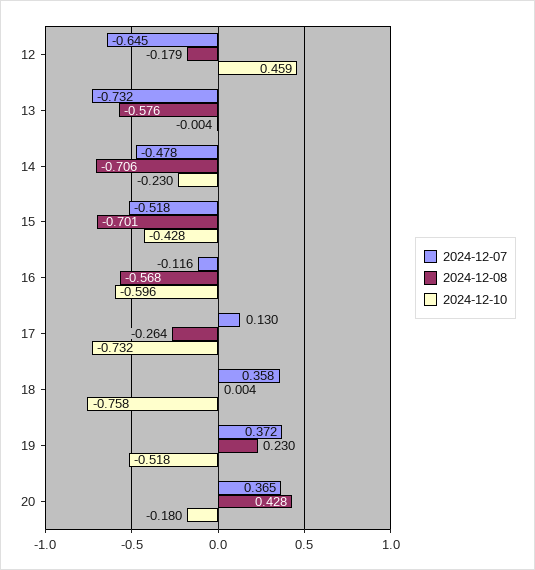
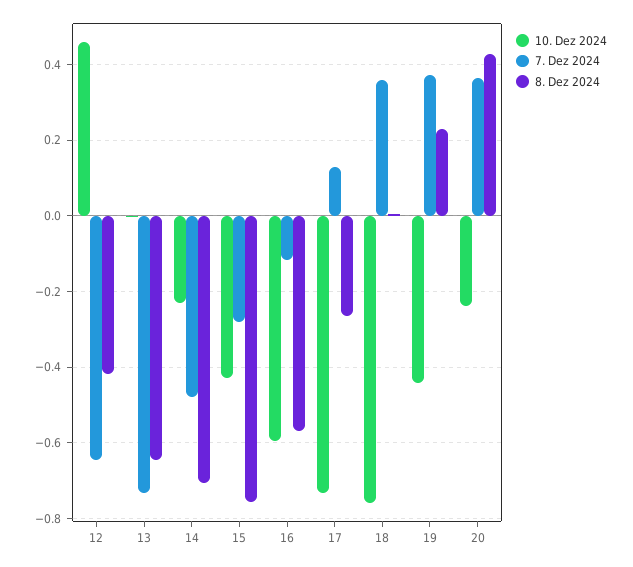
  {
    "2024-12-07": {
      "12": -0.645,
      "13": -0.732,
      "14": -0.478,
-     "15": -0.518,
+     "15": -0.28,
      "16": -0.116,
      "17": 0.13,
      "18": 0.358,
      "19": 0.372,
      "20": 0.365
    },
    "2024-12-08": {
-     "12": -0.179,
+     "12": -0.42,
-     "13": -0.576,
+     "13": -0.64,
      "14": -0.706,
-     "15": -0.701,
+     "15": -0.76,
      "16": -0.568,
      "17": -0.264,
      "18": 0.004,
      "19": 0.23,
      "20": 0.428
    },
    "2024-12-10": {
      "12": 0.459,
      "13": -0.004,
      "14": -0.23,
      "15": -0.428,
      "16": -0.596,
      "17": -0.732,
      "18": -0.758,
-     "19": -0.518,
+     "19": -0.44,
-     "20": -0.18
+     "20": -0.24
    }
  }

